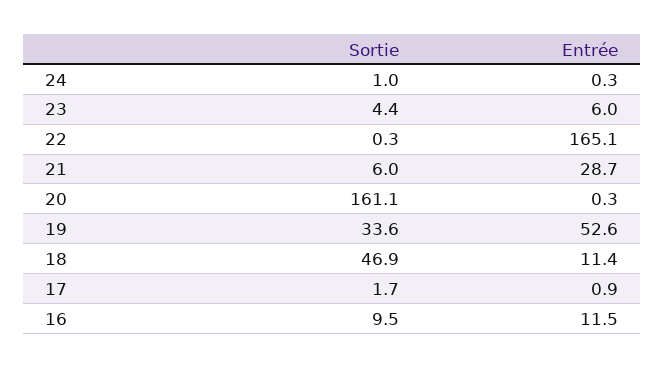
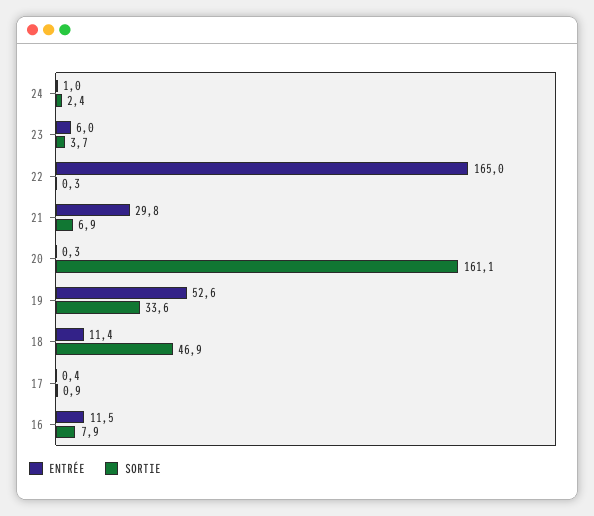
  {
    "Sortie": {
-     "24": 1,
+     "24": 2.4,
-     "23": 4.4,
+     "23": 3.7,
      "22": 0.3,
-     "21": 6,
+     "21": 6.9,
      "20": 161.1,
      "19": 33.6,
      "18": 46.9,
-     "17": 1.7,
+     "17": 0.9,
-     "16": 9.5
+     "16": 7.9
    },
    "Entrée": {
-     "24": 0.3,
+     "24": 1,
      "23": 6,
-     "22": 165.1,
+     "22": 165,
-     "21": 28.7,
+     "21": 29.8,
      "20": 0.3,
      "19": 52.6,
      "18": 11.4,
-     "17": 0.9,
+     "17": 0.4,
      "16": 11.5
    }
  }

